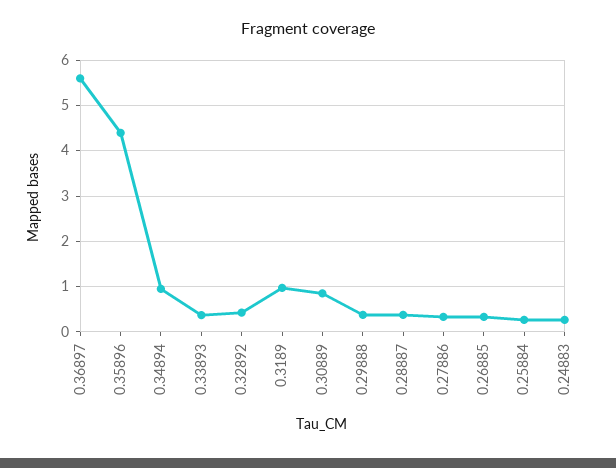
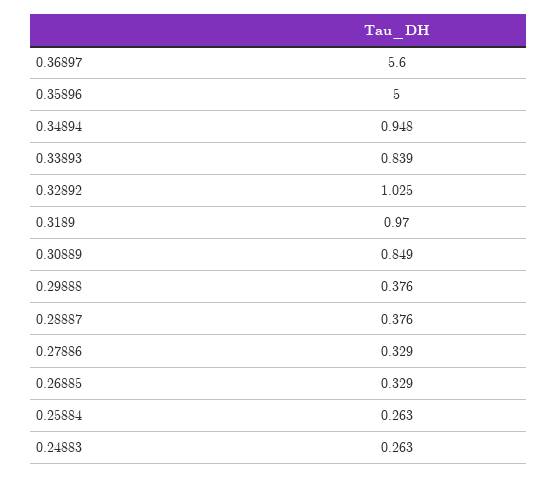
  {
    "0.36897": 5.6,
-   "0.35896": 4.4,
+   "0.35896": 5,
    "0.34894": 0.948,
-   "0.33893": 0.4,
+   "0.33893": 0.839,
-   "0.32892": 0.4,
+   "0.32892": 1.025,
    "0.3189": 0.97,
    "0.30889": 0.849,
    "0.29888": 0.376,
    "0.28887": 0.376,
    "0.27886": 0.329,
    "0.26885": 0.329,
    "0.25884": 0.263,
    "0.24883": 0.263
  }

